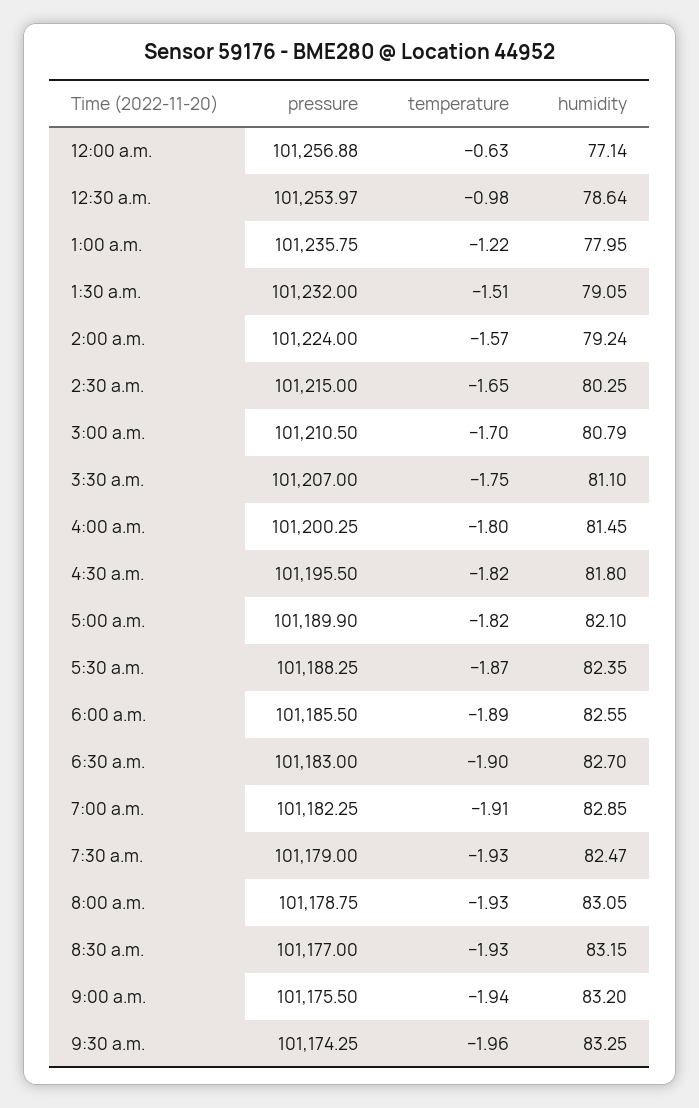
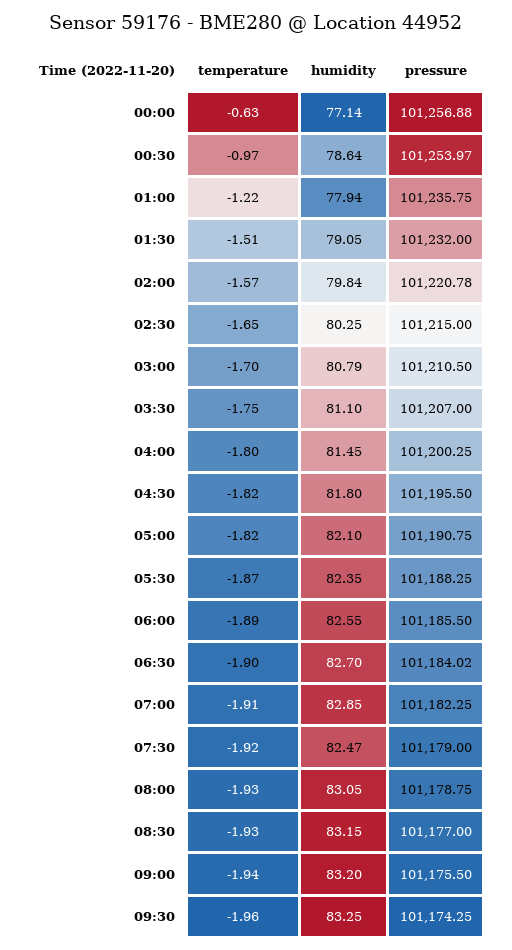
  {
    "pressure": {
      "12:00 a.m.": 101256.88,
      "12:30 a.m.": 101253.97,
      "1:00 a.m.": 101235.75,
      "1:30 a.m.": 101232,
-     "2:00 a.m.": 101224,
+     "2:00 a.m.": 101220.78,
      "2:30 a.m.": 101215,
      "3:00 a.m.": 101210.5,
      "3:30 a.m.": 101207,
      "4:00 a.m.": 101200.25,
      "4:30 a.m.": 101195.5,
-     "5:00 a.m.": 101189.9,
+     "5:00 a.m.": 101190.75,
      "5:30 a.m.": 101188.25,
      "6:00 a.m.": 101185.5,
-     "6:30 a.m.": 101183,
+     "6:30 a.m.": 101184.02,
      "7:00 a.m.": 101182.25,
      "7:30 a.m.": 101179,
      "8:00 a.m.": 101178.75,
      "8:30 a.m.": 101177,
      "9:00 a.m.": 101175.5,
      "9:30 a.m.": 101174.25
    },
    "temperature": {
      "12:00 a.m.": -0.63,
-     "12:30 a.m.": -0.98,
+     "12:30 a.m.": -0.97,
      "1:00 a.m.": -1.22,
      "1:30 a.m.": -1.51,
      "2:00 a.m.": -1.57,
      "2:30 a.m.": -1.65,
      "3:00 a.m.": -1.7,
      "3:30 a.m.": -1.75,
      "4:00 a.m.": -1.8,
      "4:30 a.m.": -1.82,
      "5:00 a.m.": -1.82,
      "5:30 a.m.": -1.87,
      "6:00 a.m.": -1.89,
      "6:30 a.m.": -1.9,
      "7:00 a.m.": -1.91,
-     "7:30 a.m.": -1.93,
+     "7:30 a.m.": -1.92,
      "8:00 a.m.": -1.93,
      "8:30 a.m.": -1.93,
      "9:00 a.m.": -1.94,
      "9:30 a.m.": -1.96
    },
    "humidity": {
      "12:00 a.m.": 77.14,
      "12:30 a.m.": 78.64,
-     "1:00 a.m.": 77.95,
+     "1:00 a.m.": 77.94,
      "1:30 a.m.": 79.05,
-     "2:00 a.m.": 79.24,
+     "2:00 a.m.": 79.84,
      "2:30 a.m.": 80.25,
      "3:00 a.m.": 80.79,
      "3:30 a.m.": 81.1,
      "4:00 a.m.": 81.45,
      "4:30 a.m.": 81.8,
      "5:00 a.m.": 82.1,
      "5:30 a.m.": 82.35,
      "6:00 a.m.": 82.55,
      "6:30 a.m.": 82.7,
      "7:00 a.m.": 82.85,
      "7:30 a.m.": 82.47,
      "8:00 a.m.": 83.05,
      "8:30 a.m.": 83.15,
      "9:00 a.m.": 83.2,
      "9:30 a.m.": 83.25
    }
  }

